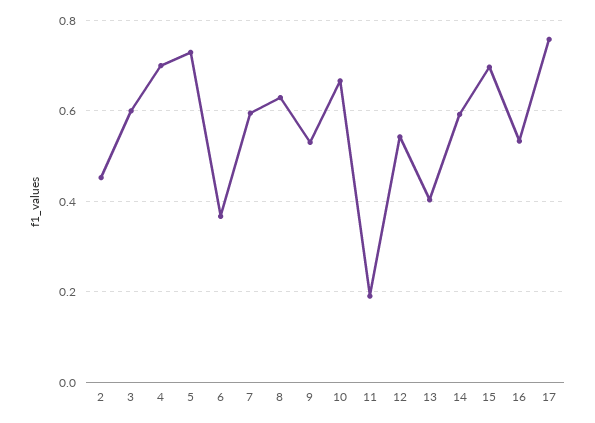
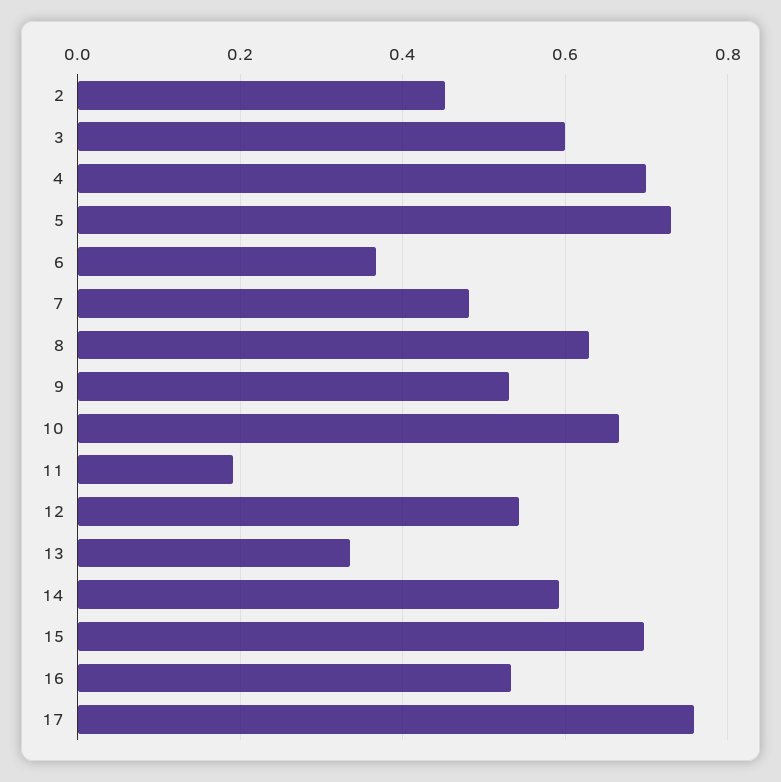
  {
    "2": 0.46,
    "3": 0.6,
    "4": 0.7,
    "5": 0.72,
    "6": 0.36,
-   "7": 0.6,
+   "7": 0.48,
    "8": 0.62,
    "9": 0.54,
    "10": 0.66,
    "11": 0.2,
    "12": 0.54,
-   "13": 0.4,
+   "13": 0.34,
    "14": 0.6,
    "15": 0.7,
    "16": 0.54,
    "17": 0.76
  }

